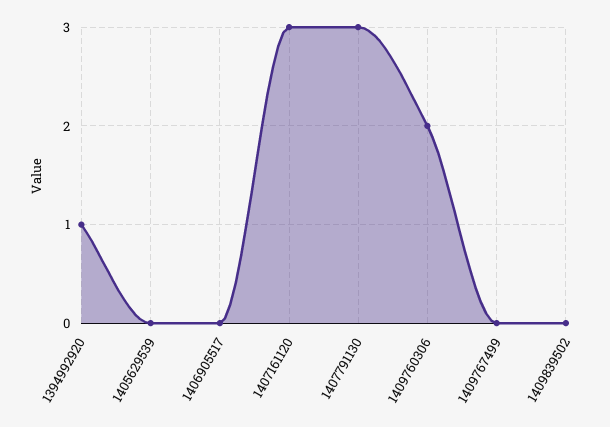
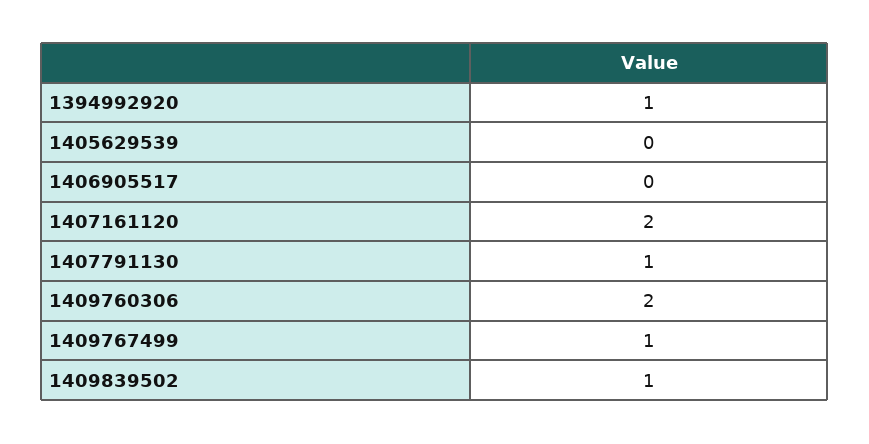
  {
    "1394992920": 1,
    "1405629539": 0,
    "1406905517": 0,
-   "1407161120": 3,
+   "1407161120": 2,
-   "1407791130": 3,
+   "1407791130": 1,
    "1409760306": 2,
-   "1409767499": 0,
+   "1409767499": 1,
-   "1409839502": 0
+   "1409839502": 1
  }

